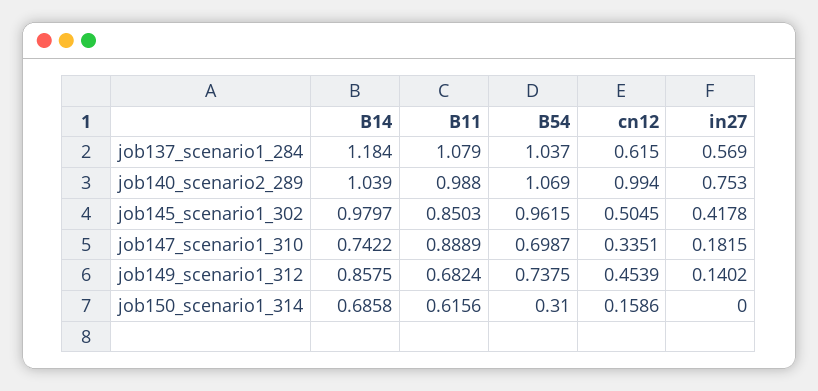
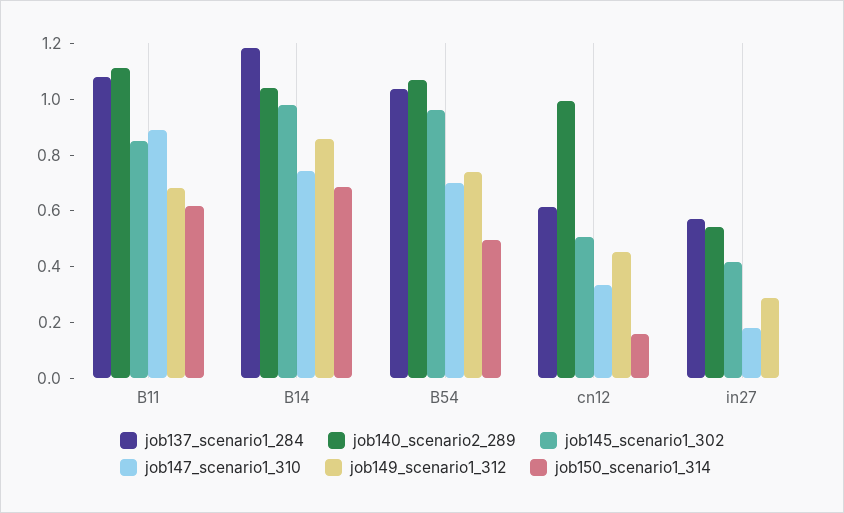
  {
    "job137_scenario1_284": {
      "B14": 1.184,
      "B11": 1.079,
      "B54": 1.037,
      "cn12": 0.615,
      "in27": 0.569
    },
    "job140_scenario2_289": {
      "B14": 1.039,
-     "B11": 0.988,
+     "B11": 1.1,
      "B54": 1.069,
      "cn12": 0.994,
-     "in27": 0.753
+     "in27": 0.55
    },
    "job145_scenario1_302": {
      "B14": 0.9797,
      "B11": 0.8503,
      "B54": 0.9615,
      "cn12": 0.5045,
      "in27": 0.4178
    },
    "job147_scenario1_310": {
      "B14": 0.7422,
      "B11": 0.8889,
      "B54": 0.6987,
      "cn12": 0.3351,
      "in27": 0.1815
    },
    "job149_scenario1_312": {
      "B14": 0.8575,
      "B11": 0.6824,
      "B54": 0.7375,
      "cn12": 0.4539,
-     "in27": 0.1402
+     "in27": 0.3
    },
    "job150_scenario1_314": {
      "B14": 0.6858,
      "B11": 0.6156,
-     "B54": 0.31,
+     "B54": 0.5,
      "cn12": 0.1586,
      "in27": 0
    }
  }

